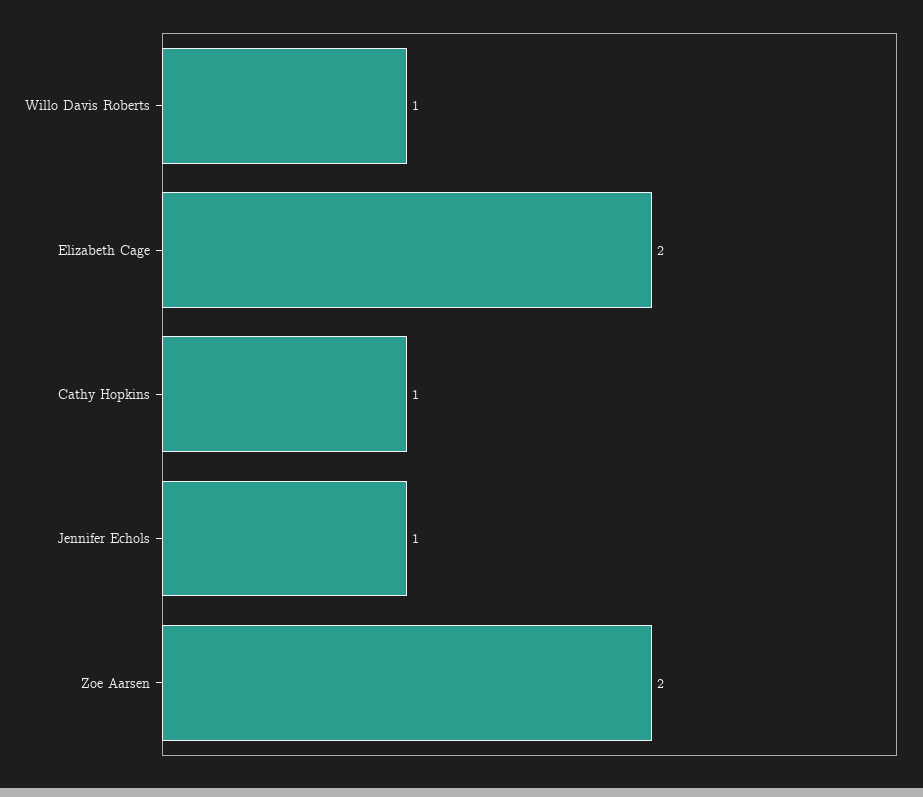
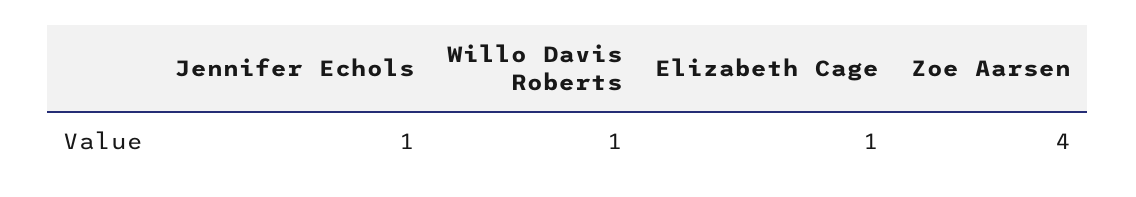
  {
    "Willo Davis Roberts": 1,
-   "Elizabeth Cage": 2,
+   "Elizabeth Cage": 1,
-   "Cathy Hopkins": 1,
    "Jennifer Echols": 1,
-   "Zoe Aarsen": 2
+   "Zoe Aarsen": 4
  }

